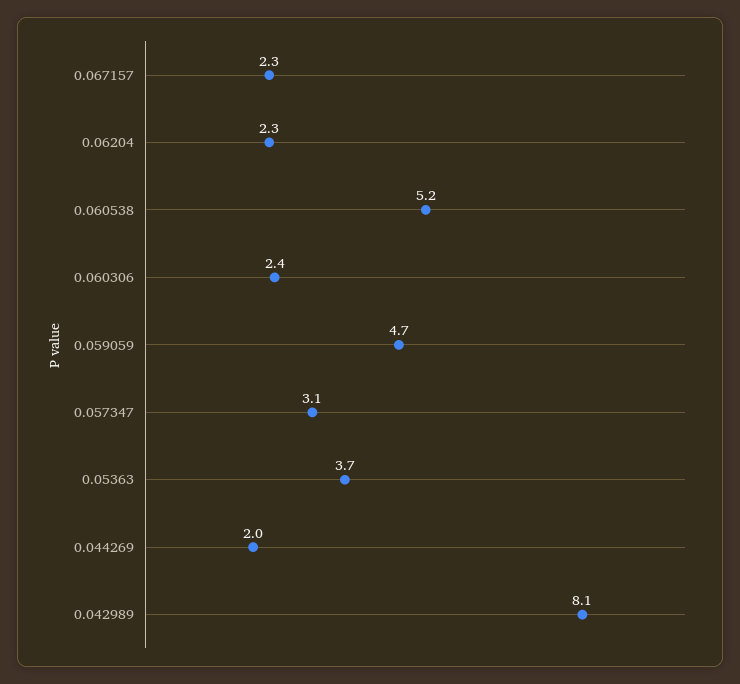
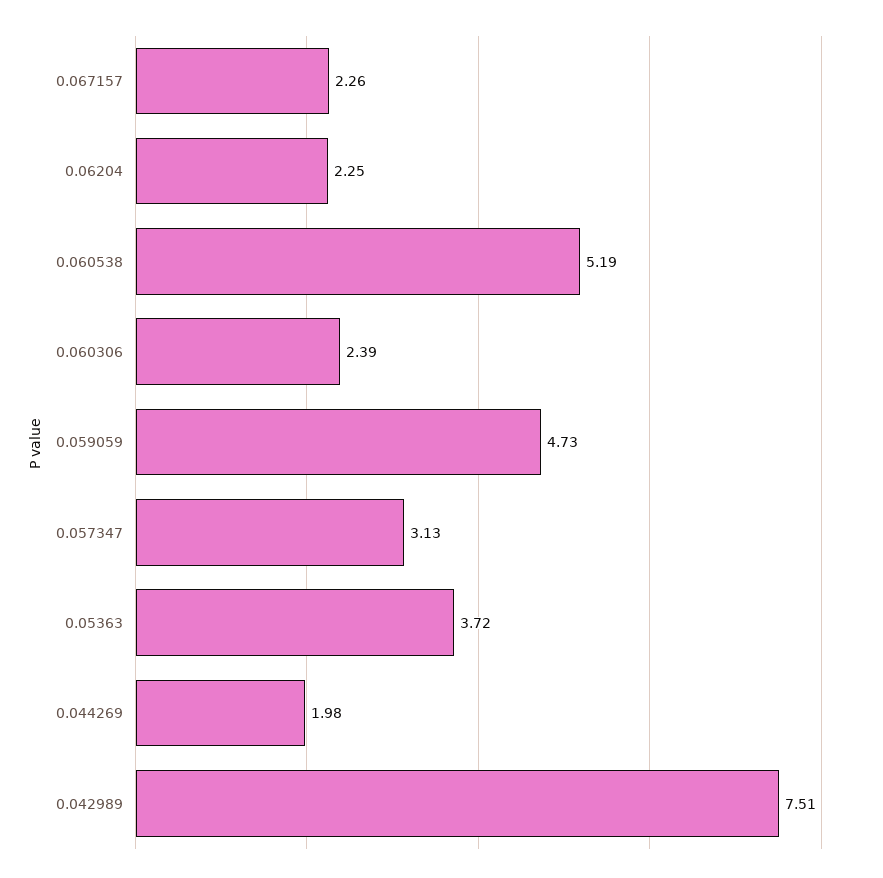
  {
    "0.067157": 2.26,
    "0.06204": 2.25,
    "0.060538": 5.19,
    "0.060306": 2.39,
    "0.059059": 4.73,
    "0.057347": 3.13,
    "0.05363": 3.72,
    "0.044269": 1.98,
-   "0.042989": 8.1
+   "0.042989": 7.51
  }

